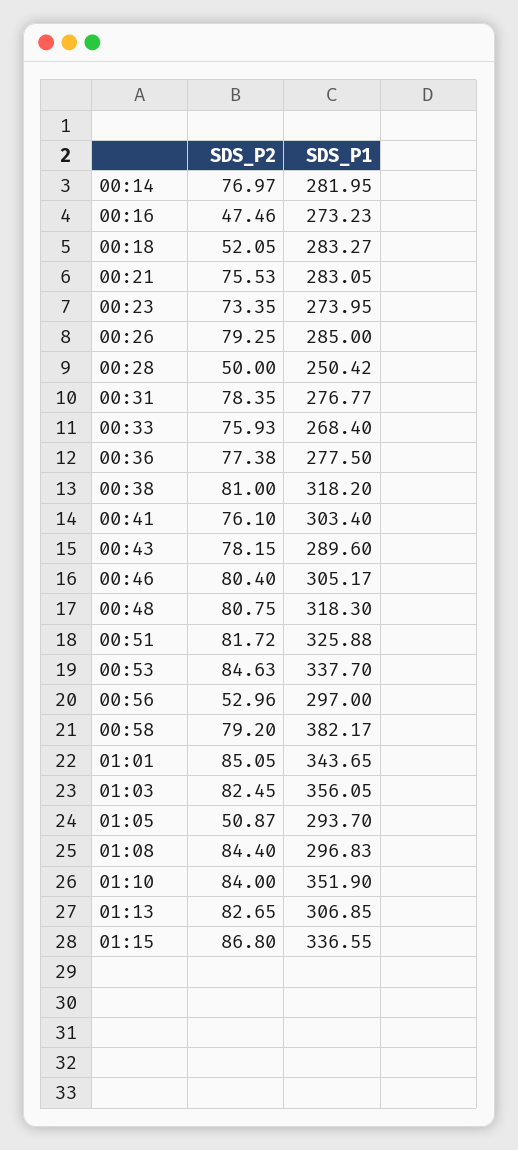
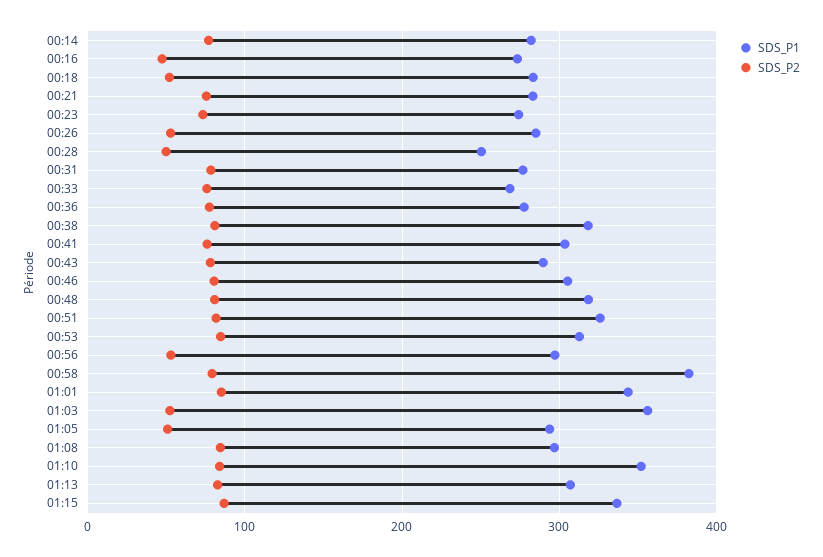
  {
    "SDS_P2": {
      "00:14": 76.97,
      "00:16": 47.46,
      "00:18": 52.05,
      "00:21": 75.53,
      "00:23": 73.35,
-     "00:26": 79.25,
+     "00:26": 50,
      "00:28": 50,
      "00:31": 78.35,
      "00:33": 75.93,
      "00:36": 77.38,
      "00:38": 81,
      "00:41": 76.1,
      "00:43": 78.15,
      "00:46": 80.4,
      "00:48": 80.75,
      "00:51": 81.72,
      "00:53": 84.63,
      "00:56": 52.96,
      "00:58": 79.2,
      "01:01": 85.05,
-     "01:03": 82.45,
+     "01:03": 50,
      "01:05": 50.87,
      "01:08": 84.4,
      "01:10": 84,
      "01:13": 82.65,
      "01:15": 86.8
    },
    "SDS_P1": {
      "00:14": 281.95,
      "00:16": 273.23,
      "00:18": 283.27,
      "00:21": 283.05,
      "00:23": 273.95,
      "00:26": 285,
      "00:28": 250.42,
      "00:31": 276.77,
      "00:33": 268.4,
      "00:36": 277.5,
      "00:38": 318.2,
      "00:41": 303.4,
      "00:43": 289.6,
      "00:46": 305.17,
      "00:48": 318.3,
      "00:51": 325.88,
-     "00:53": 337.7,
+     "00:53": 310,
      "00:56": 297,
      "00:58": 382.17,
      "01:01": 343.65,
      "01:03": 356.05,
      "01:05": 293.7,
      "01:08": 296.83,
      "01:10": 351.9,
      "01:13": 306.85,
      "01:15": 336.55
    }
  }

